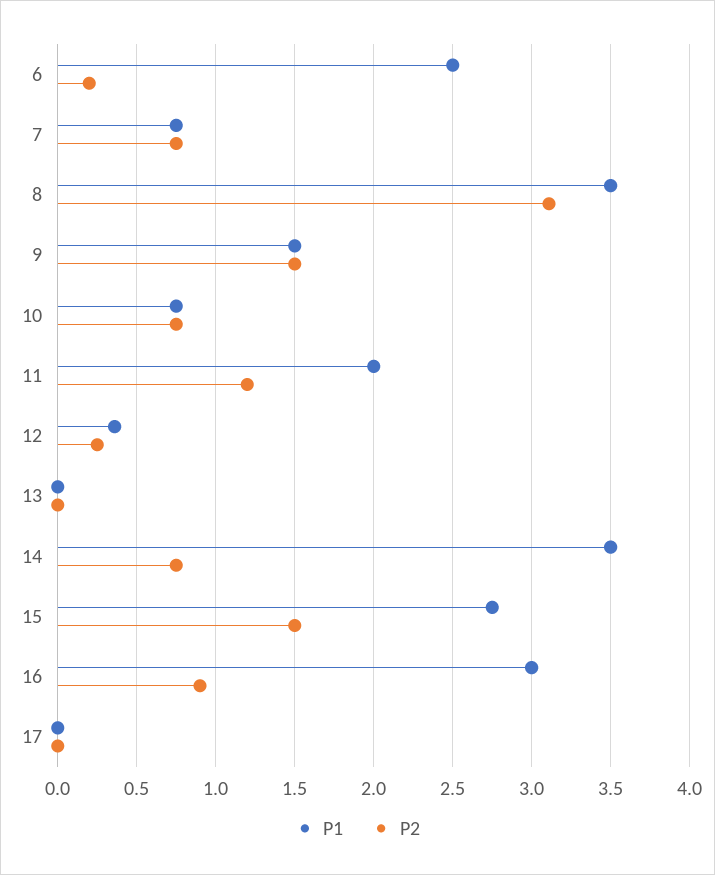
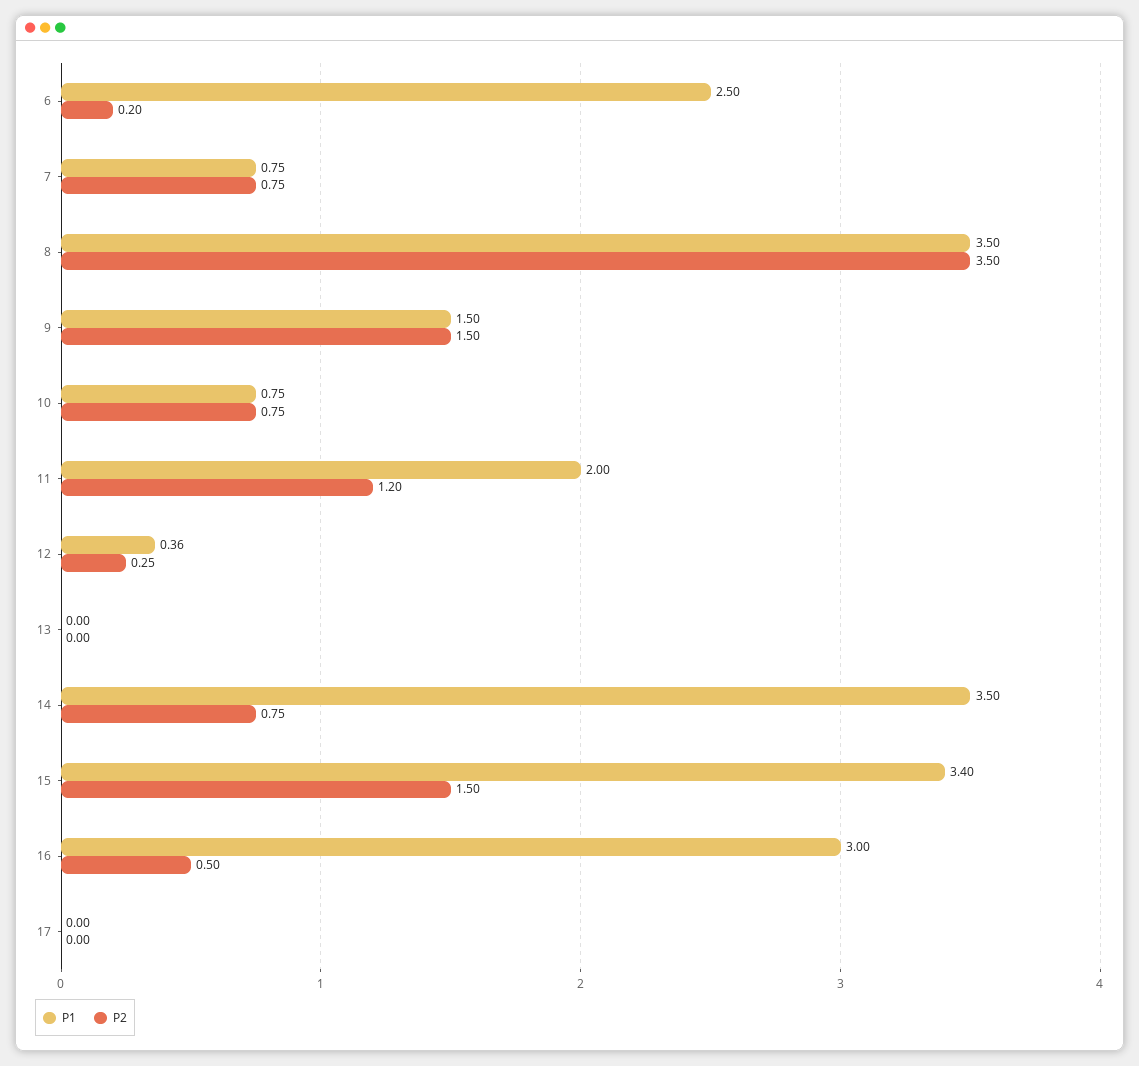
  {
    "P1": {
      "6": 2.5,
      "7": 0.75,
      "8": 3.5,
      "9": 1.5,
      "10": 0.75,
      "11": 2,
      "12": 0.36,
      "13": 0,
      "14": 3.5,
-     "15": 2.75,
+     "15": 3.4,
      "16": 3,
      "17": 0
    },
    "P2": {
      "6": 0.2,
      "7": 0.75,
-     "8": 3.1,
+     "8": 3.5,
      "9": 1.5,
      "10": 0.75,
      "11": 1.2,
      "12": 0.25,
      "13": 0,
      "14": 0.75,
      "15": 1.5,
-     "16": 0.9,
+     "16": 0.5,
      "17": 0
    }
  }

